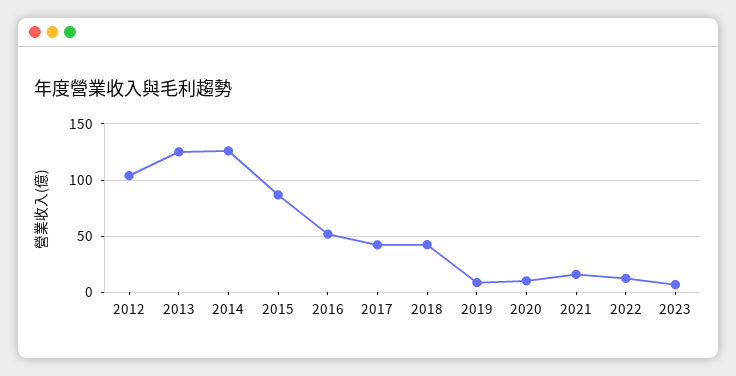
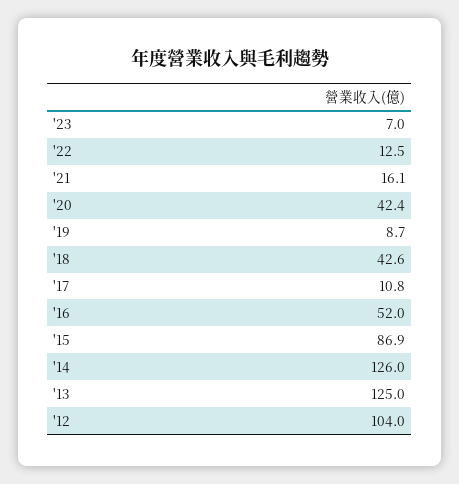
  {
    "2012": 104,
    "2013": 125,
    "2014": 126,
    "2015": 86.9,
    "2016": 52,
-   "2017": 40,
+   "2017": 10.8,
    "2018": 42.6,
    "2019": 8.7,
-   "2020": 10,
+   "2020": 42.4,
    "2021": 16.1,
    "2022": 12.5,
    "2023": 7
  }

